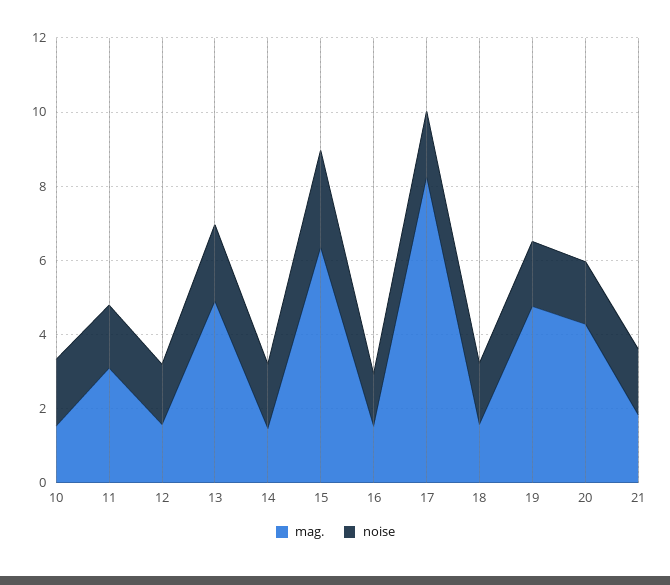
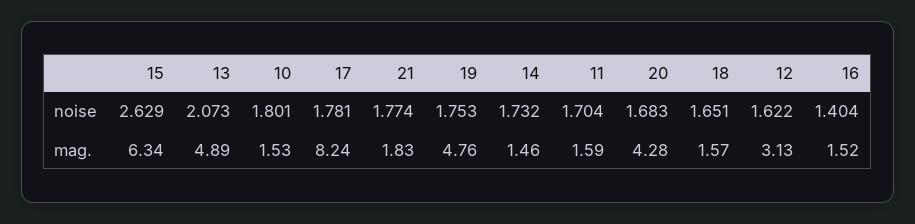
  {
    "mag.": {
      "10": 1.53,
-     "11": 3,
+     "11": 1.59,
-     "12": 1.5,
+     "12": 3.13,
      "13": 4.89,
      "14": 1.46,
      "15": 6.34,
      "16": 1.52,
      "17": 8.24,
      "18": 1.57,
      "19": 4.76,
      "20": 4.28,
      "21": 1.83
    },
    "noise": {
      "10": 1.801,
      "11": 1.704,
      "12": 1.622,
      "13": 2.073,
      "14": 1.732,
      "15": 2.629,
      "16": 1.404,
      "17": 1.781,
      "18": 1.651,
      "19": 1.753,
      "20": 1.683,
      "21": 1.774
    }
  }

